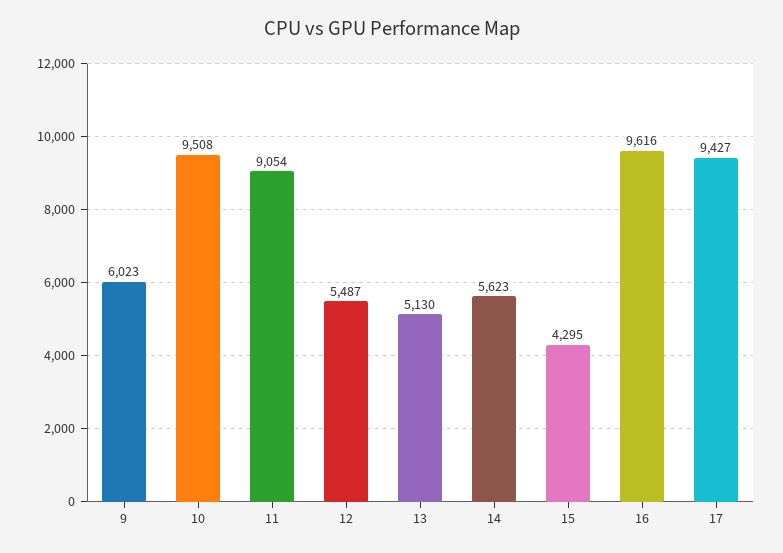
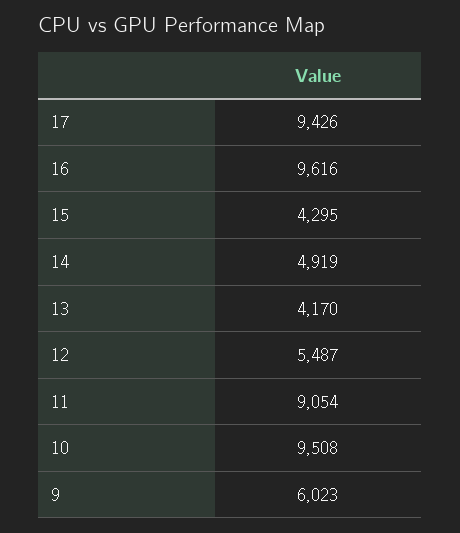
  {
    "9": 6023,
    "10": 9508,
    "11": 9054,
    "12": 5487,
-   "13": 5130,
+   "13": 4170,
-   "14": 5623,
+   "14": 4919,
    "15": 4295,
    "16": 9616,
-   "17": 9427
+   "17": 9426
  }

